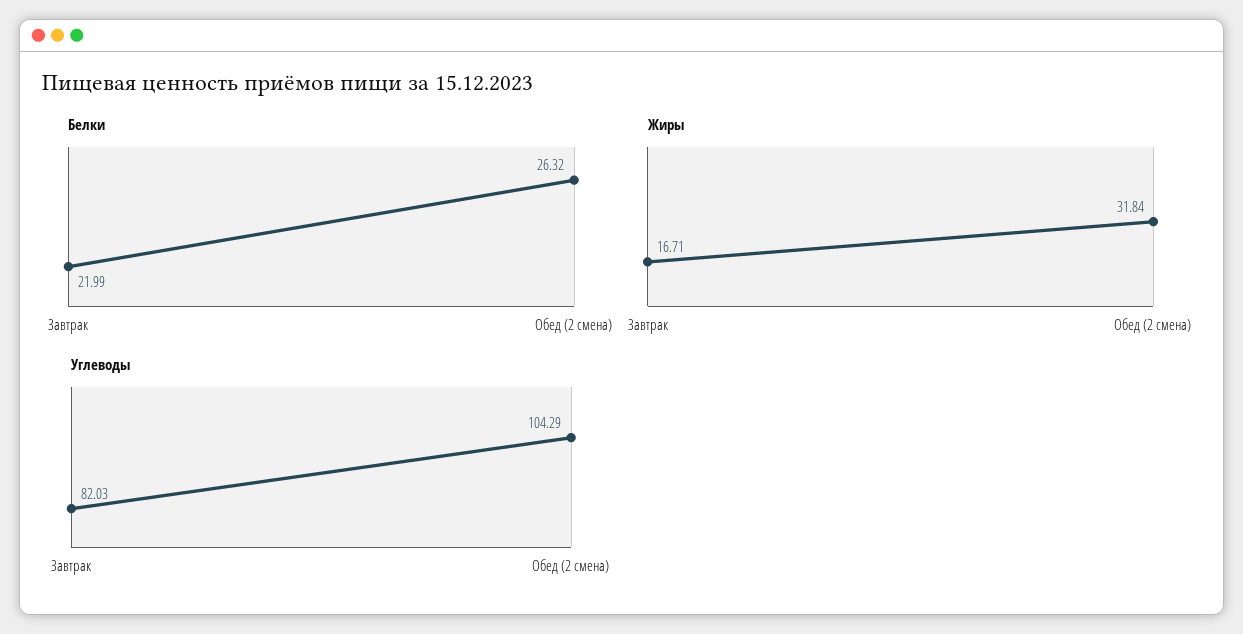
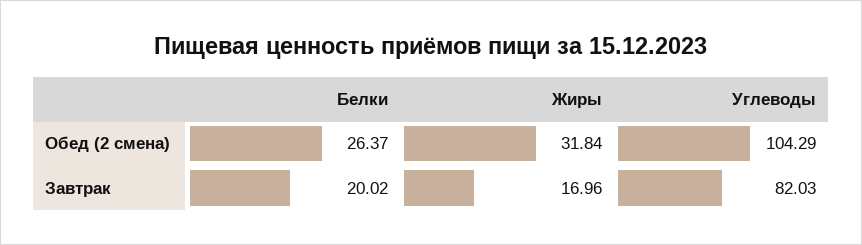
  {
    "Белки": {
-     "Завтрак": 21.99,
+     "Завтрак": 20.02,
-     "Обед (2 смена)": 26.32
+     "Обед (2 смена)": 26.37
    },
    "Жиры": {
-     "Завтрак": 16.71,
+     "Завтрак": 16.96,
      "Обед (2 смена)": 31.84
    },
    "Углеводы": {
      "Завтрак": 82.03,
      "Обед (2 смена)": 104.29
    }
  }

